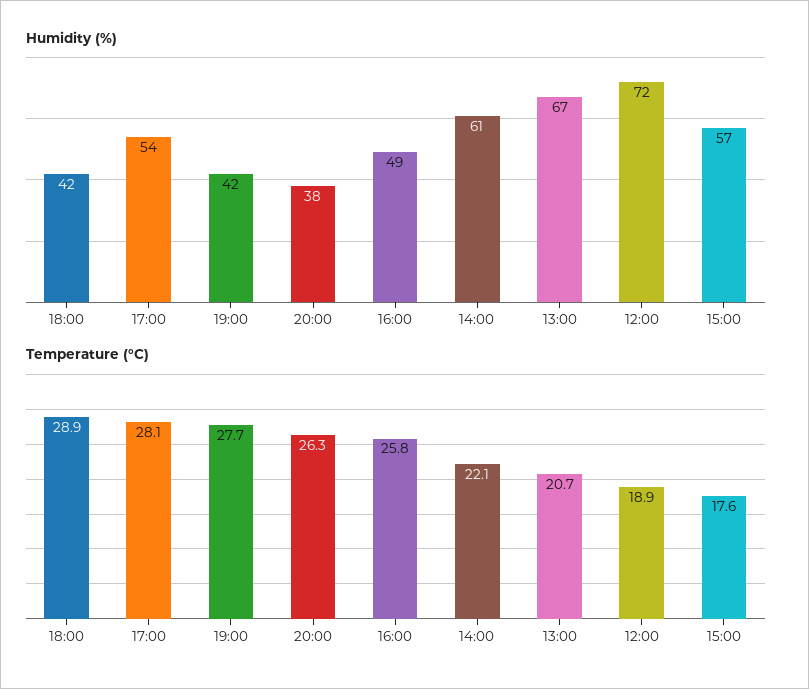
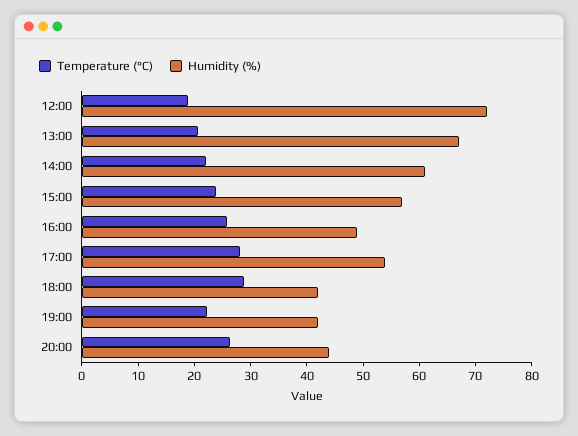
  {
    "Humidity (%)": {
      "18:00": 42,
      "17:00": 54,
      "19:00": 42,
-     "20:00": 38,
+     "20:00": 44,
      "16:00": 49,
      "14:00": 61,
      "13:00": 67,
      "12:00": 72,
      "15:00": 57
    },
    "Temperature (°C)": {
      "18:00": 28.9,
      "17:00": 28.1,
-     "19:00": 27.7,
+     "19:00": 22,
      "20:00": 26.3,
      "16:00": 25.8,
      "14:00": 22.1,
      "13:00": 20.7,
      "12:00": 18.9,
-     "15:00": 17.6
+     "15:00": 24
    }
  }

